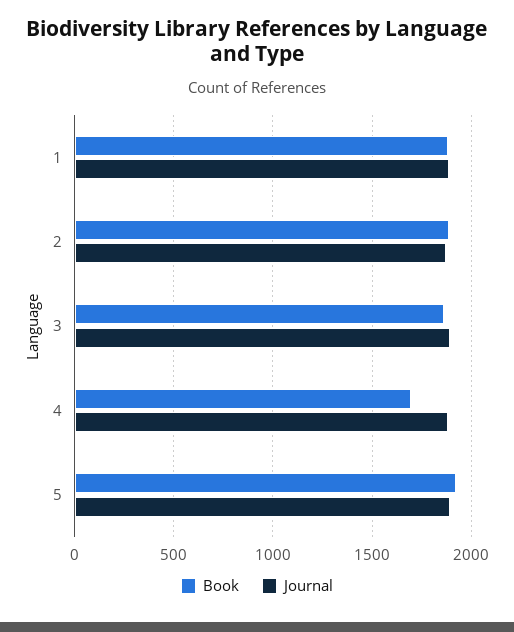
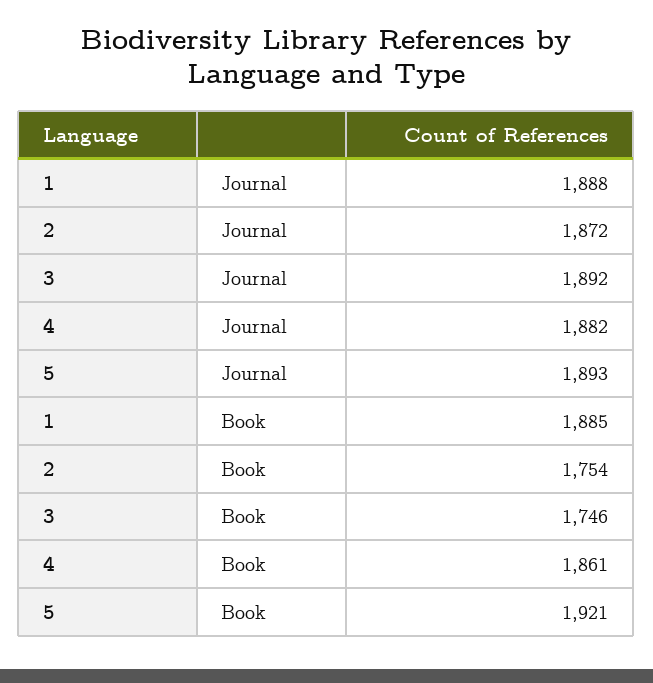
  {
    "Book": {
      "1": 1885,
-     "2": 1900,
+     "2": 1754,
-     "3": 1850,
+     "3": 1746,
-     "4": 1700,
+     "4": 1861,
      "5": 1921
    },
    "Journal": {
      "1": 1888,
      "2": 1872,
      "3": 1892,
      "4": 1882,
      "5": 1893
    }
  }

